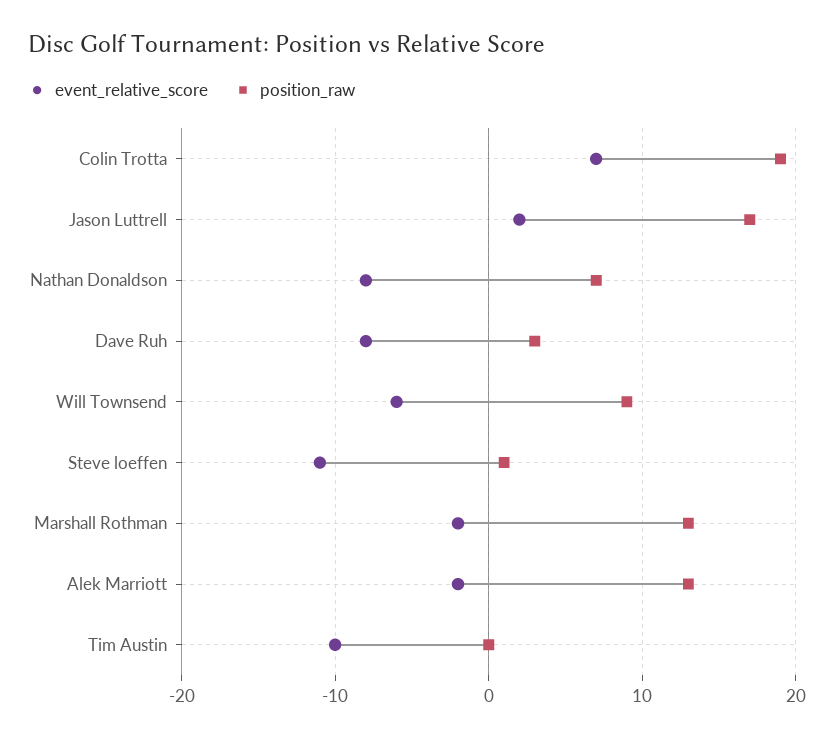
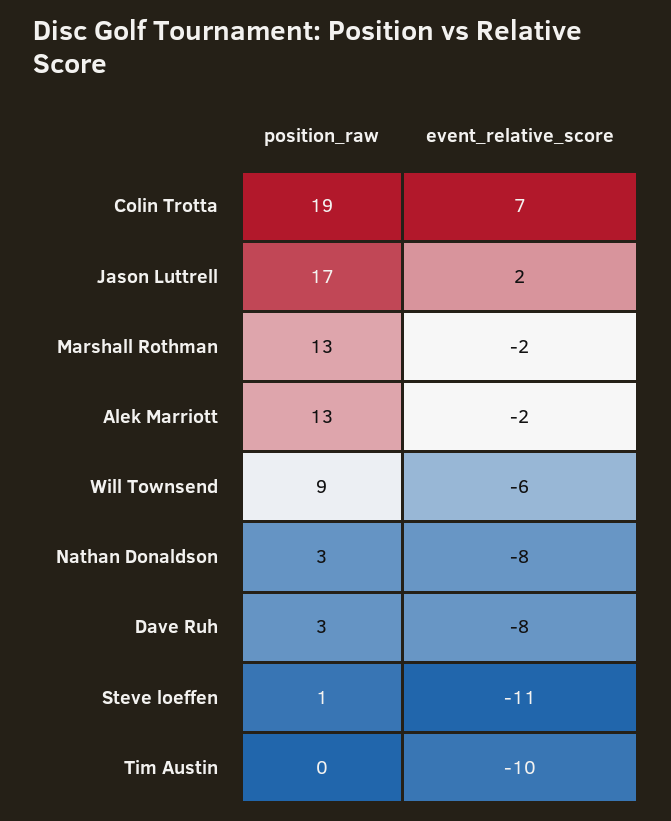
  {
    "event_relative_score": {
      "Colin Trotta": 7,
      "Jason Luttrell": 2,
      "Nathan Donaldson": -8,
      "Dave Ruh": -8,
      "Will Townsend": -6,
      "Steve loeffen": -11,
      "Marshall Rothman": -2,
      "Alek Marriott": -2,
      "Tim Austin": -10
    },
    "position_raw": {
      "Colin Trotta": 19,
      "Jason Luttrell": 17,
-     "Nathan Donaldson": 7,
+     "Nathan Donaldson": 3,
      "Dave Ruh": 3,
      "Will Townsend": 9,
      "Steve loeffen": 1,
      "Marshall Rothman": 13,
      "Alek Marriott": 13,
      "Tim Austin": 0
    }
  }

